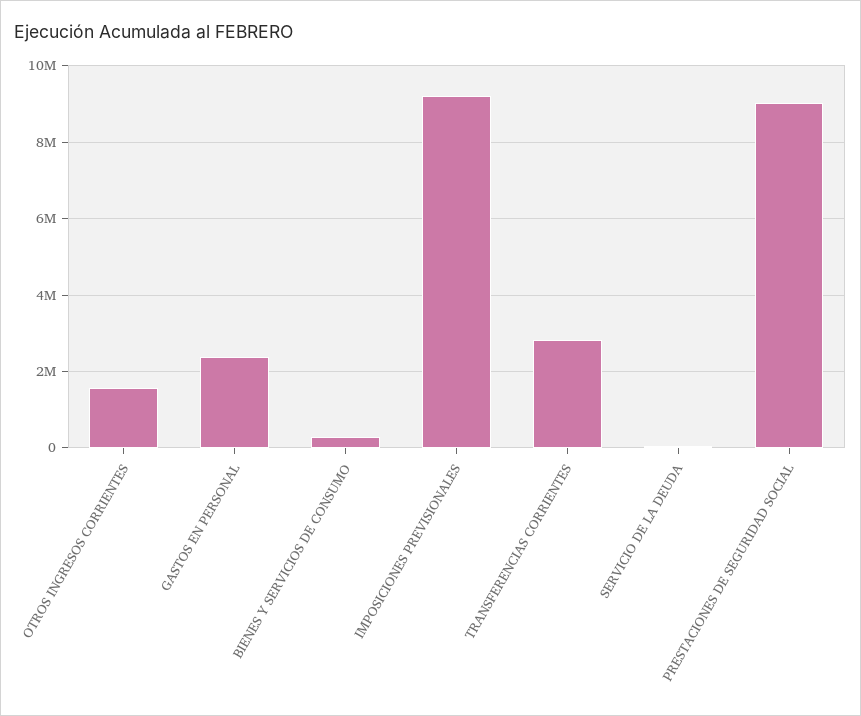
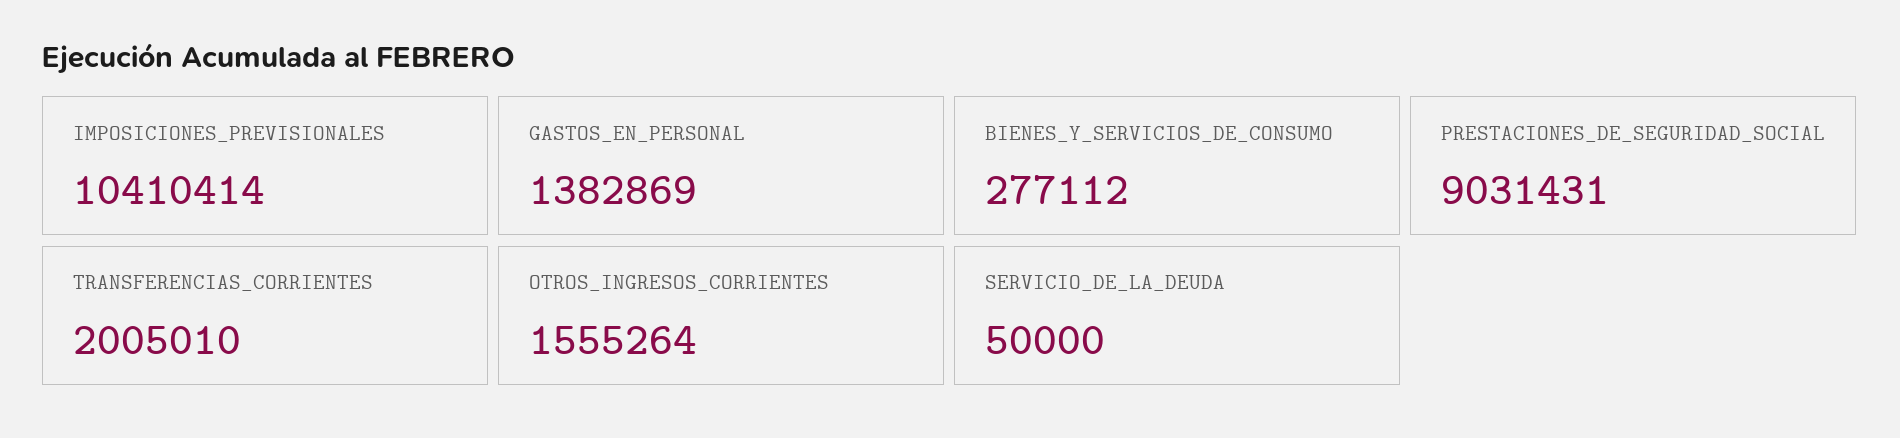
  {
    "OTROS INGRESOS CORRIENTES": 1555264,
-   "GASTOS EN PERSONAL": 2400000,
+   "GASTOS EN PERSONAL": 1382869,
    "BIENES Y SERVICIOS DE CONSUMO": 277112,
-   "IMPOSICIONES PREVISIONALES": 9200000,
+   "IMPOSICIONES PREVISIONALES": 10410414,
-   "TRANSFERENCIAS CORRIENTES": 2800000,
+   "TRANSFERENCIAS CORRIENTES": 2005010,
    "SERVICIO DE LA DEUDA": 50000,
    "PRESTACIONES DE SEGURIDAD SOCIAL": 9031431
  }

